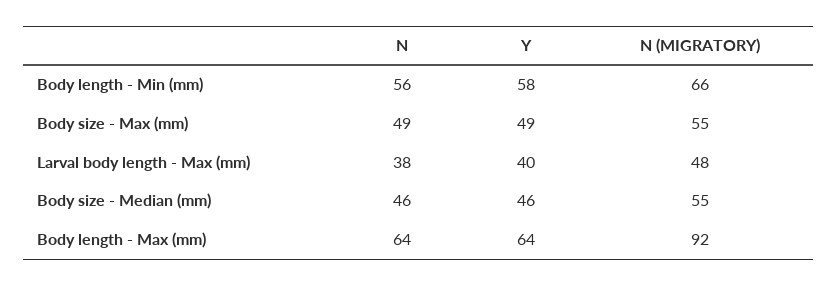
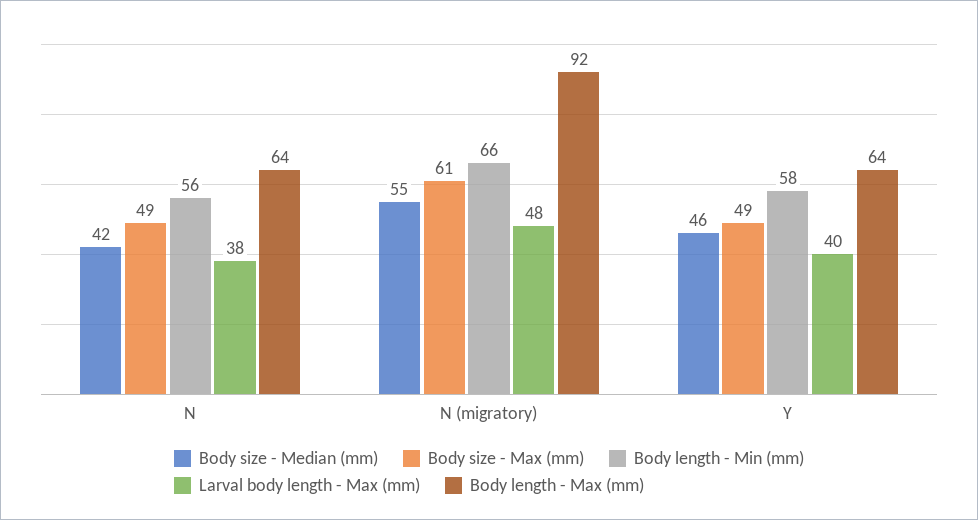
  {
    "Body length - Min (mm)": {
      "N": 56,
      "Y": 58,
      "N (MIGRATORY)": 66
    },
    "Body size - Max (mm)": {
      "N": 49,
      "Y": 49,
-     "N (MIGRATORY)": 55
+     "N (MIGRATORY)": 61
    },
    "Larval body length - Max (mm)": {
      "N": 38,
      "Y": 40,
      "N (MIGRATORY)": 48
    },
    "Body size - Median (mm)": {
-     "N": 46,
+     "N": 42,
      "Y": 46,
      "N (MIGRATORY)": 55
    },
    "Body length - Max (mm)": {
      "N": 64,
      "Y": 64,
      "N (MIGRATORY)": 92
    }
  }

